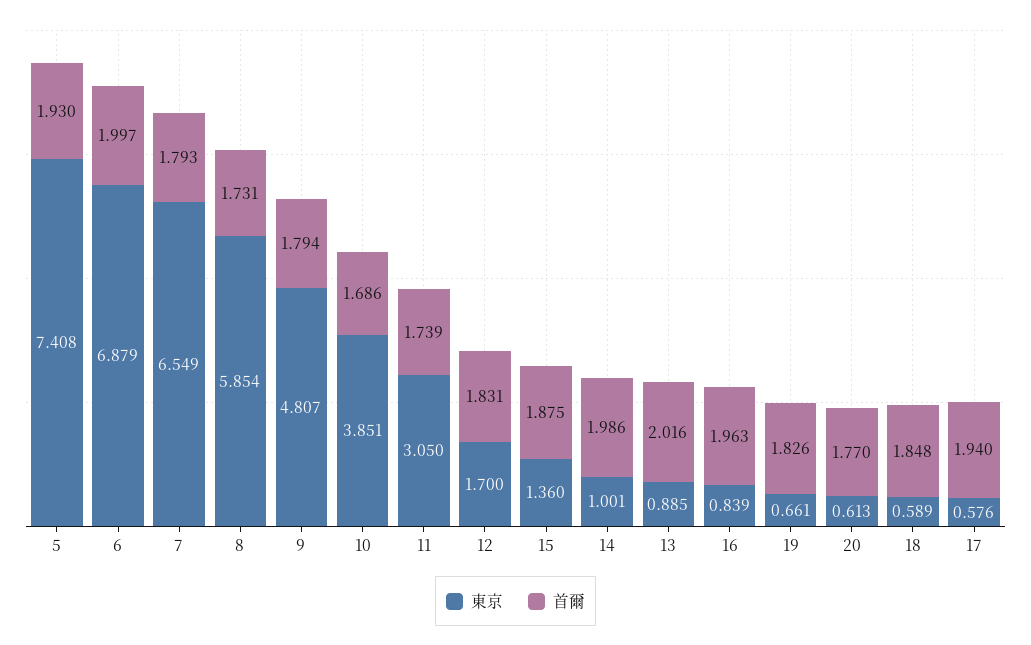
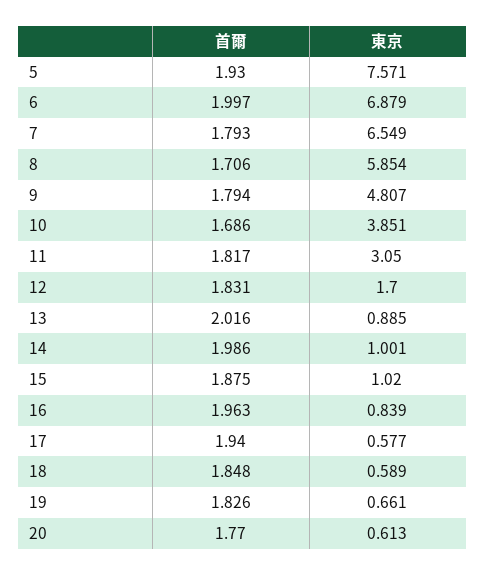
  {
    "東京": {
-     "5": 7.408,
+     "5": 7.571,
      "6": 6.879,
      "7": 6.549,
      "8": 5.854,
      "9": 4.807,
      "10": 3.851,
      "11": 3.05,
      "12": 1.7,
-     "15": 1.36,
+     "15": 1.02,
      "14": 1.001,
      "13": 0.885,
      "16": 0.839,
      "19": 0.661,
      "20": 0.613,
      "18": 0.589,
-     "17": 0.576
+     "17": 0.577
    },
    "首爾": {
      "5": 1.93,
      "6": 1.997,
      "7": 1.793,
-     "8": 1.731,
+     "8": 1.706,
      "9": 1.794,
      "10": 1.686,
-     "11": 1.739,
+     "11": 1.817,
      "12": 1.831,
      "15": 1.875,
      "14": 1.986,
      "13": 2.016,
      "16": 1.963,
      "19": 1.826,
      "20": 1.77,
      "18": 1.848,
      "17": 1.94
    }
  }

